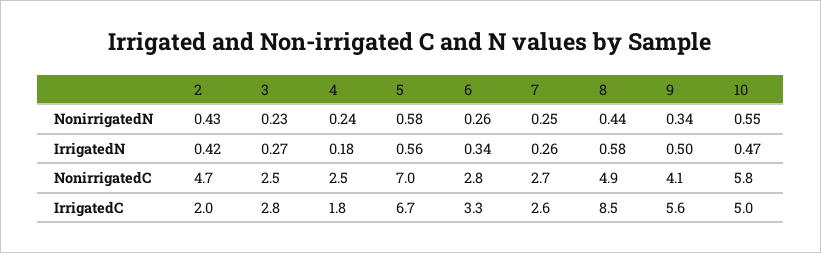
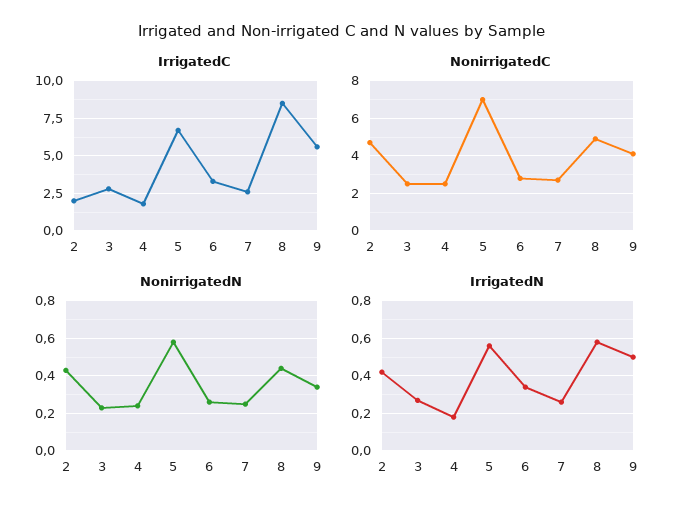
  {
    "NonirrigatedN": {
      "2": 0.43,
      "3": 0.23,
      "4": 0.24,
      "5": 0.58,
      "6": 0.26,
      "7": 0.25,
      "8": 0.44,
-     "9": 0.34,
+     "9": 0.34
-     "10": 0.55
    },
    "IrrigatedN": {
      "2": 0.42,
      "3": 0.27,
      "4": 0.18,
      "5": 0.56,
      "6": 0.34,
      "7": 0.26,
      "8": 0.58,
-     "9": 0.5,
+     "9": 0.5
-     "10": 0.47
    },
    "NonirrigatedC": {
      "2": 4.7,
      "3": 2.5,
      "4": 2.5,
      "5": 7,
      "6": 2.8,
      "7": 2.7,
      "8": 4.9,
-     "9": 4.1,
+     "9": 4.1
-     "10": 5.8
    },
    "IrrigatedC": {
      "2": 2,
      "3": 2.8,
      "4": 1.8,
      "5": 6.7,
      "6": 3.3,
      "7": 2.6,
      "8": 8.5,
-     "9": 5.6,
+     "9": 5.6
-     "10": 5
    }
  }

